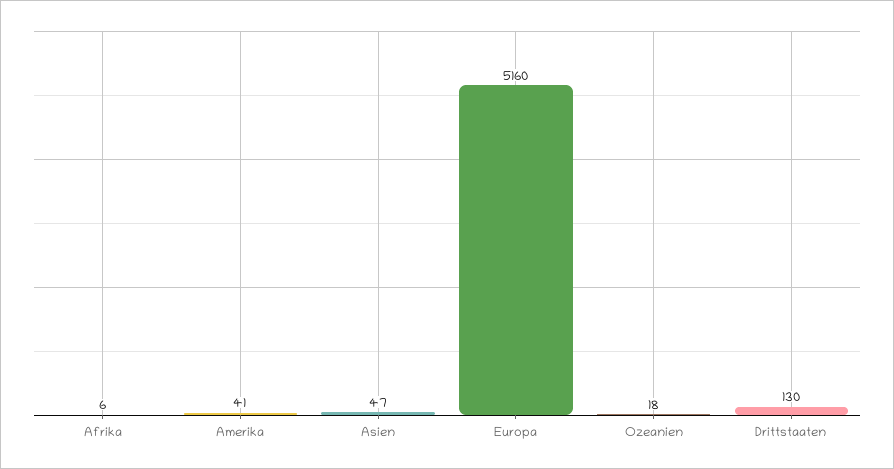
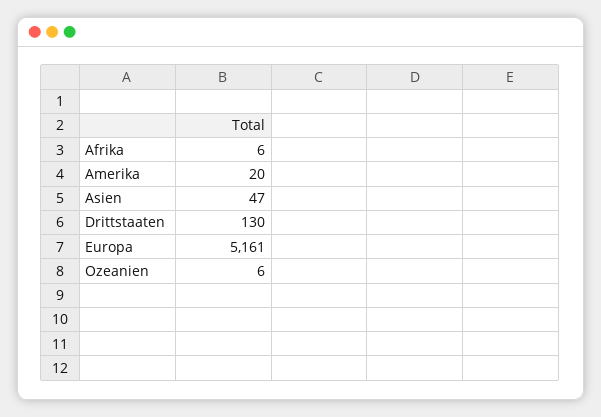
  {
    "Afrika": 6,
-   "Amerika": 41,
+   "Amerika": 20,
    "Asien": 47,
-   "Europa": 5160,
+   "Europa": 5161,
-   "Ozeanien": 18,
+   "Ozeanien": 6,
    "Drittstaaten": 130
  }

